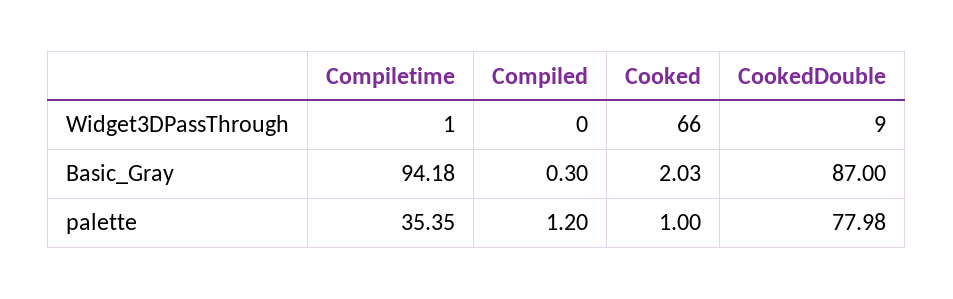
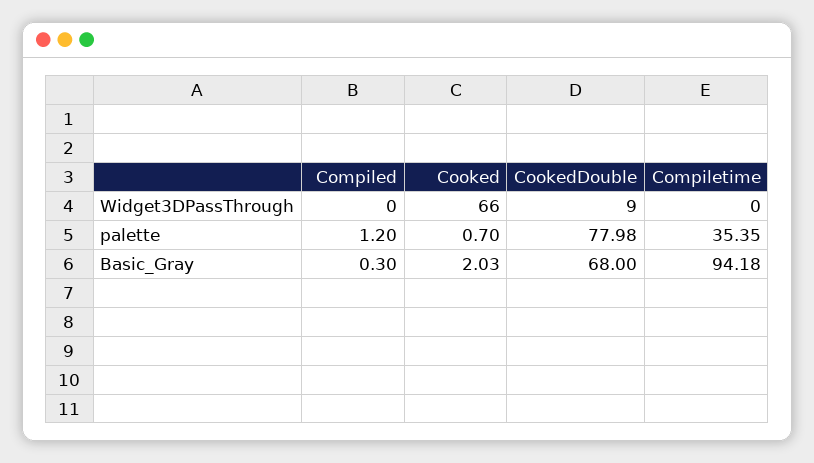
  {
    "Compiletime": {
-     "Widget3DPassThrough": 1,
+     "Widget3DPassThrough": 0,
      "Basic_Gray": 94.18,
      "palette": 35.35
    },
    "Compiled": {
      "Widget3DPassThrough": 0,
      "Basic_Gray": 0.3,
      "palette": 1.2
    },
    "Cooked": {
      "Widget3DPassThrough": 66,
      "Basic_Gray": 2.03,
-     "palette": 1
+     "palette": 0.7
    },
    "CookedDouble": {
      "Widget3DPassThrough": 9,
-     "Basic_Gray": 87,
+     "Basic_Gray": 68,
      "palette": 77.98
    }
  }

